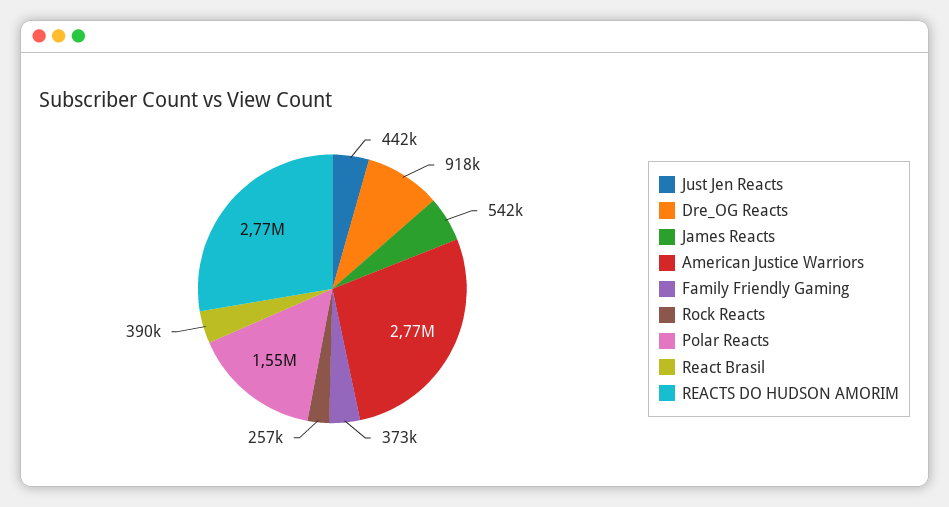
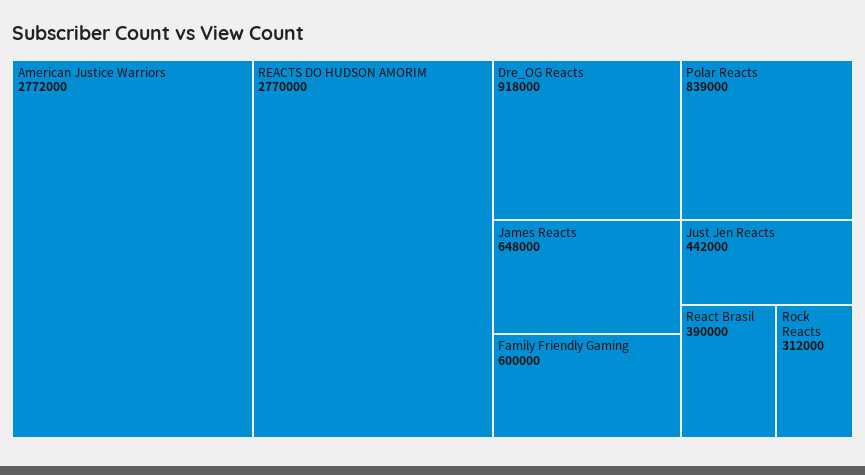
  {
    "Just Jen Reacts": 442000,
    "Dre_OG Reacts": 918000,
-   "James Reacts": 542000,
+   "James Reacts": 648000,
    "American Justice Warriors": 2772000,
-   "Family Friendly Gaming": 373000,
+   "Family Friendly Gaming": 600000,
-   "Rock Reacts": 257000,
+   "Rock Reacts": 312000,
-   "Polar Reacts": 1550000,
+   "Polar Reacts": 839000,
    "React Brasil": 390000,
    "REACTS DO HUDSON AMORIM": 2770000
  }

